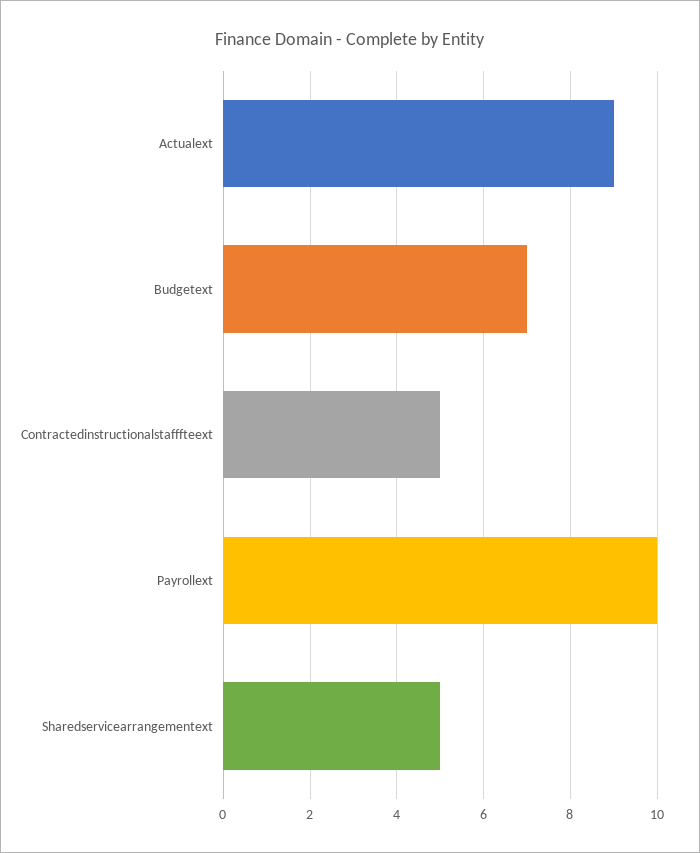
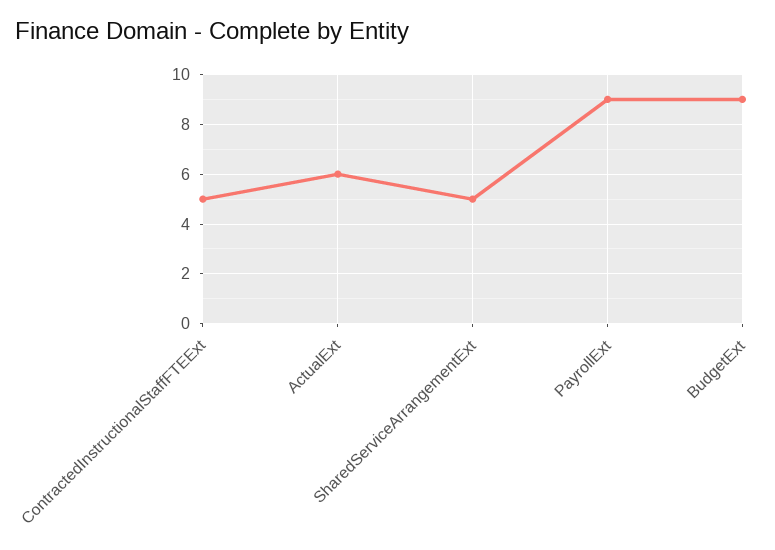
  {
-   "Actualext": 9,
+   "Actualext": 6,
-   "Budgetext": 7,
+   "Budgetext": 9,
    "Contractedinstructionalstafffteext": 5,
-   "Payrollext": 10,
+   "Payrollext": 9,
    "Sharedservicearrangementext": 5
  }

